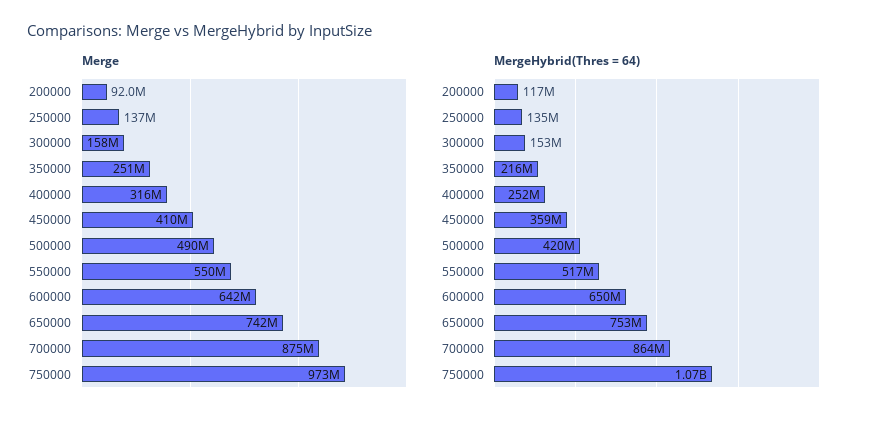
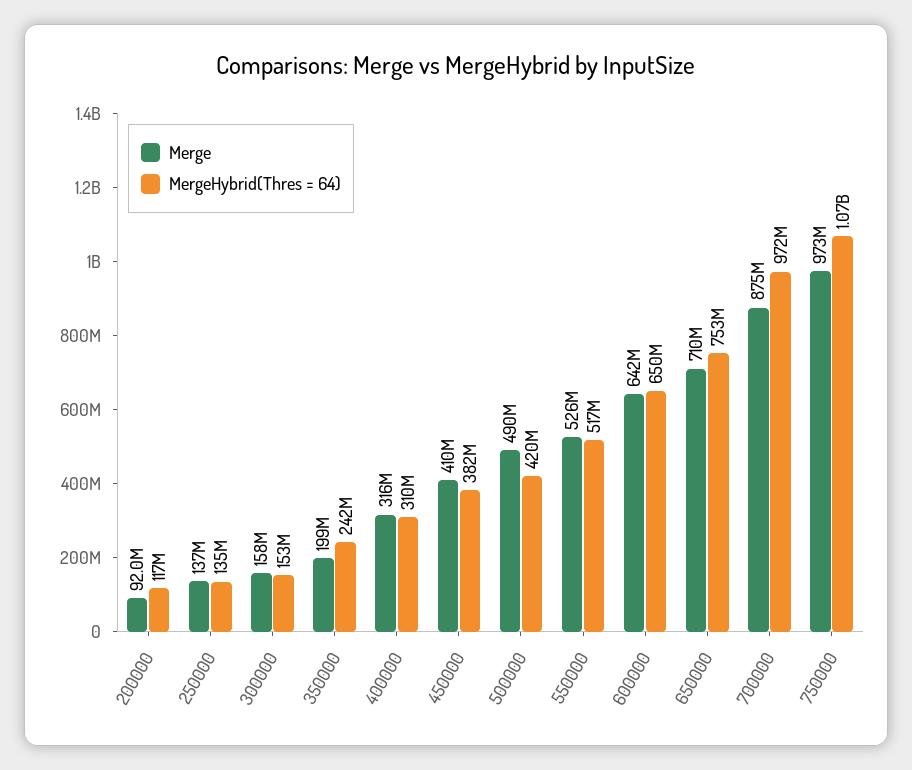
  {
    "Merge": {
      "200000": 92000000,
      "250000": 137000000,
      "300000": 158000000,
-     "350000": 251000000,
+     "350000": 199000000,
      "400000": 316000000,
      "450000": 410000000,
      "500000": 490000000,
-     "550000": 550000000,
+     "550000": 526000000,
      "600000": 642000000,
-     "650000": 742000000,
+     "650000": 710000000,
      "700000": 875000000,
      "750000": 973000000
    },
    "MergeHybrid(Thres = 64)": {
      "200000": 117000000,
      "250000": 135000000,
      "300000": 153000000,
-     "350000": 216000000,
+     "350000": 242000000,
-     "400000": 252000000,
+     "400000": 310000000,
-     "450000": 359000000,
+     "450000": 382000000,
      "500000": 420000000,
      "550000": 517000000,
      "600000": 650000000,
      "650000": 753000000,
-     "700000": 864000000,
+     "700000": 972000000,
      "750000": 1070000000
    }
  }

